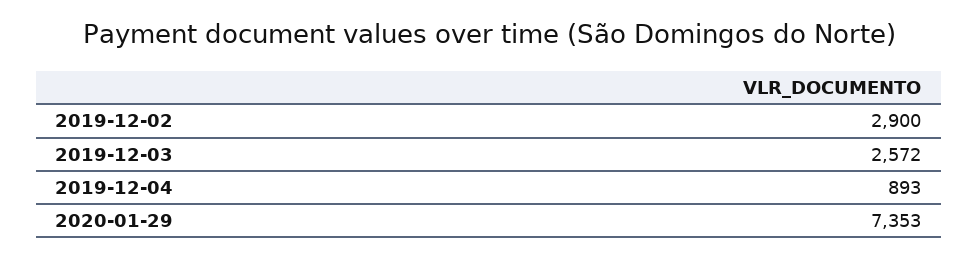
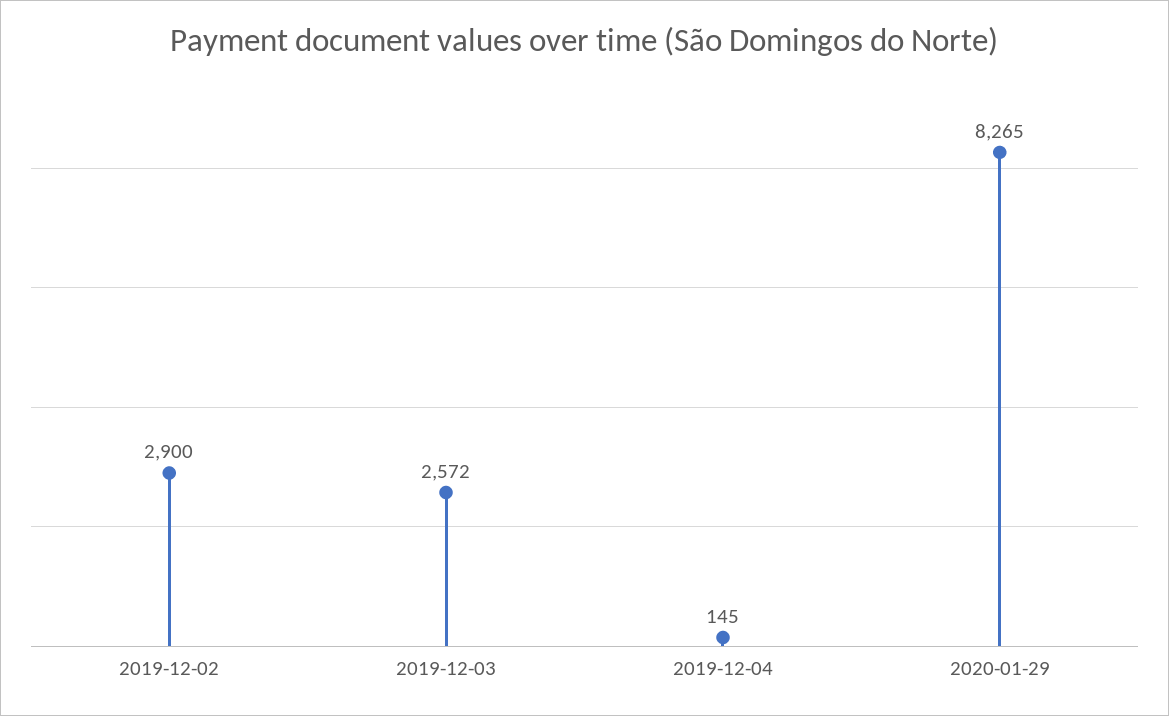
  {
    "2019-12-02": 2900,
    "2019-12-03": 2572,
-   "2019-12-04": 893,
+   "2019-12-04": 145,
-   "2020-01-29": 7353
+   "2020-01-29": 8265
  }

